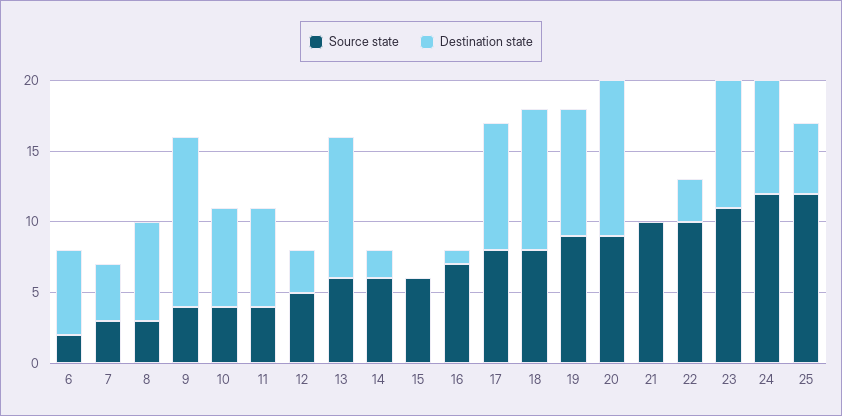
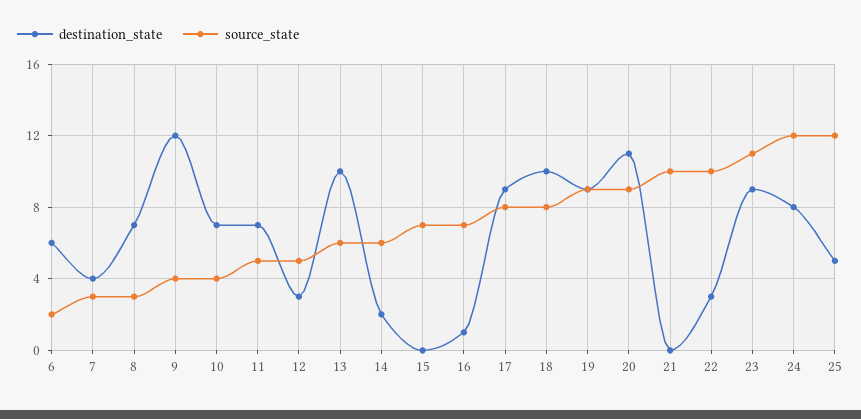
  {
    "Source state": {
      "6": 2,
      "7": 3,
      "8": 3,
      "9": 4,
      "10": 4,
-     "11": 4,
+     "11": 5,
      "12": 5,
      "13": 6,
      "14": 6,
-     "15": 6,
+     "15": 7,
      "16": 7,
      "17": 8,
      "18": 8,
      "19": 9,
      "20": 9,
      "21": 10,
      "22": 10,
      "23": 11,
      "24": 12,
      "25": 12
    },
    "Destination state": {
      "6": 6,
      "7": 4,
      "8": 7,
      "9": 12,
      "10": 7,
      "11": 7,
      "12": 3,
      "13": 10,
      "14": 2,
      "15": 0,
      "16": 1,
      "17": 9,
      "18": 10,
      "19": 9,
      "20": 11,
      "21": 0,
      "22": 3,
      "23": 9,
      "24": 8,
      "25": 5
    }
  }

